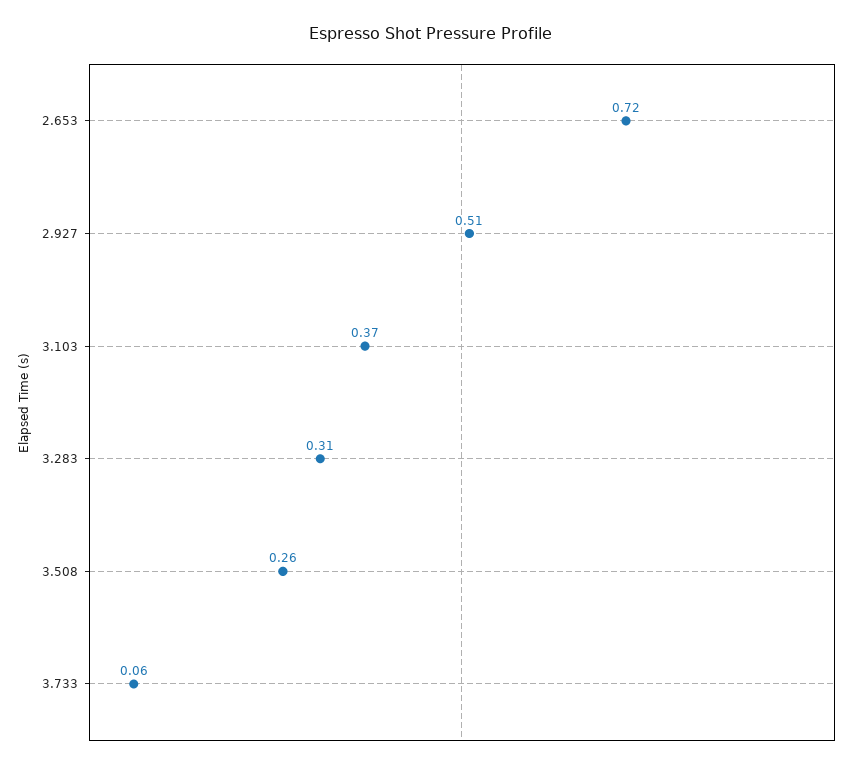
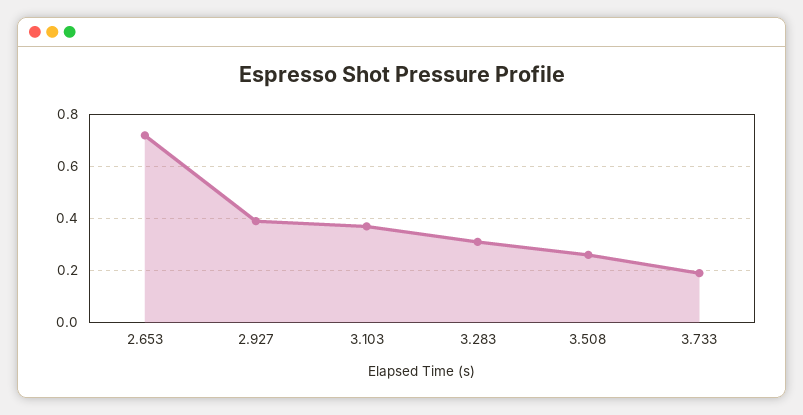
  {
    "2.653": 0.72,
-   "2.927": 0.51,
+   "2.927": 0.4,
    "3.103": 0.37,
    "3.283": 0.31,
    "3.508": 0.26,
-   "3.733": 0.06
+   "3.733": 0.2
  }

